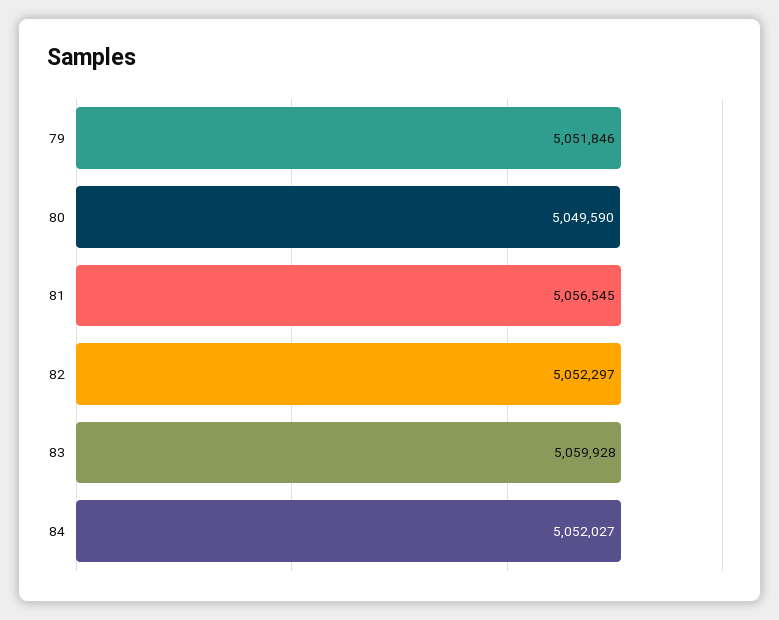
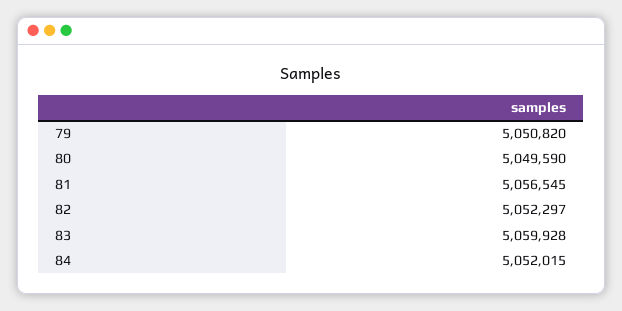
  {
-   "79": 5051846,
+   "79": 5050820,
    "80": 5049590,
    "81": 5056545,
    "82": 5052297,
    "83": 5059928,
-   "84": 5052027
+   "84": 5052015
  }

